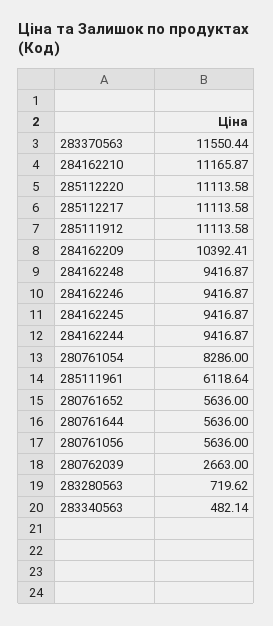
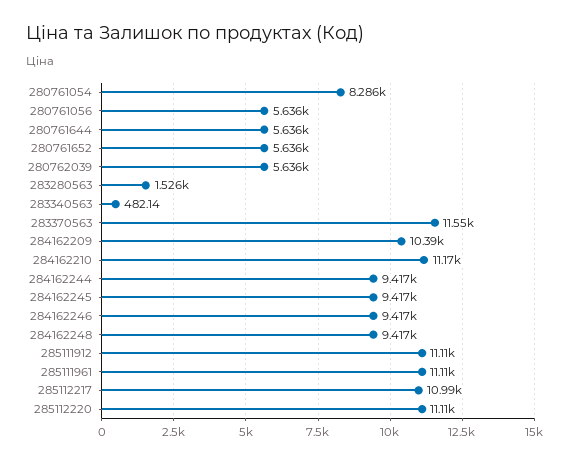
  {
    "283370563": 11550.44,
    "284162210": 11165.87,
    "285112220": 11113.58,
-   "285112217": 11113.58,
+   "285112217": 10990,
    "285111912": 11113.58,
    "284162209": 10392.41,
    "284162248": 9416.87,
    "284162246": 9416.87,
    "284162245": 9416.87,
    "284162244": 9416.87,
    "280761054": 8286,
-   "285111961": 6118.64,
+   "285111961": 11110,
    "280761652": 5636,
    "280761644": 5636,
    "280761056": 5636,
-   "280762039": 2663,
+   "280762039": 5636,
-   "283280563": 719.62,
+   "283280563": 1526,
    "283340563": 482.14
  }

